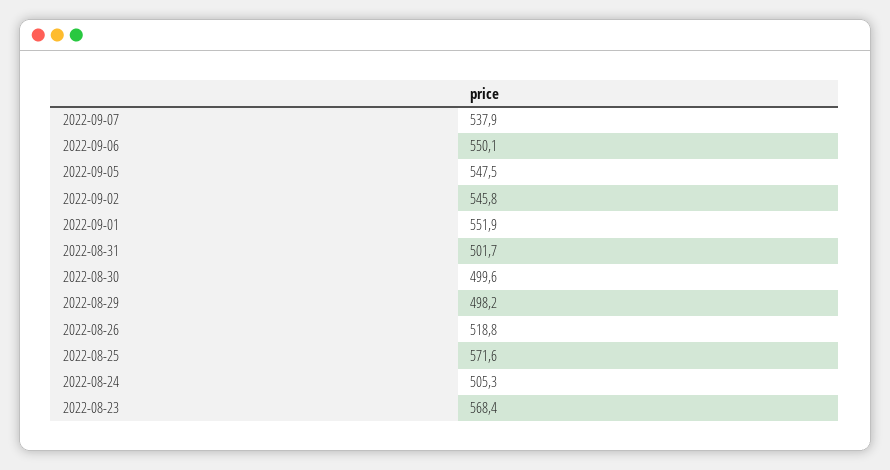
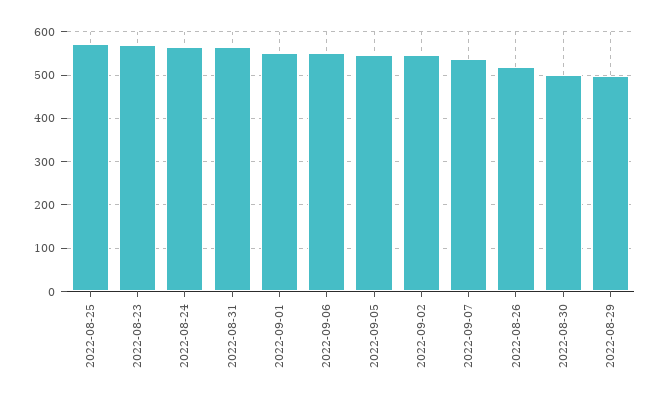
  {
    "2022-09-07": 537.9,
    "2022-09-06": 550.1,
    "2022-09-05": 547.5,
    "2022-09-02": 545.8,
    "2022-09-01": 551.9,
-   "2022-08-31": 501.7,
+   "2022-08-31": 560,
    "2022-08-30": 499.6,
    "2022-08-29": 498.2,
    "2022-08-26": 518.8,
    "2022-08-25": 571.6,
-   "2022-08-24": 505.3,
+   "2022-08-24": 560,
    "2022-08-23": 568.4
  }

